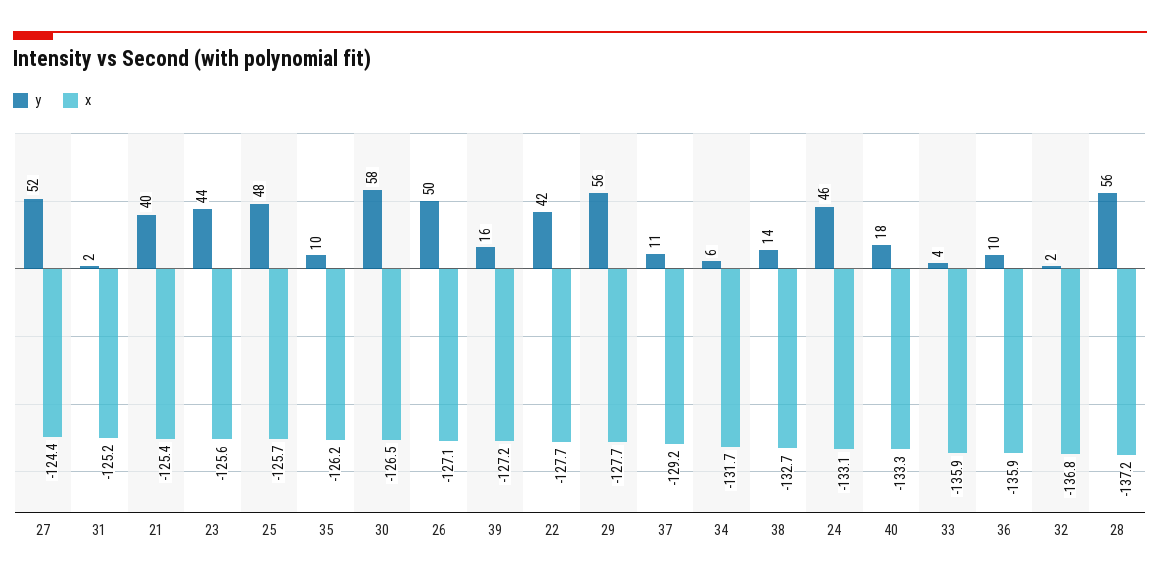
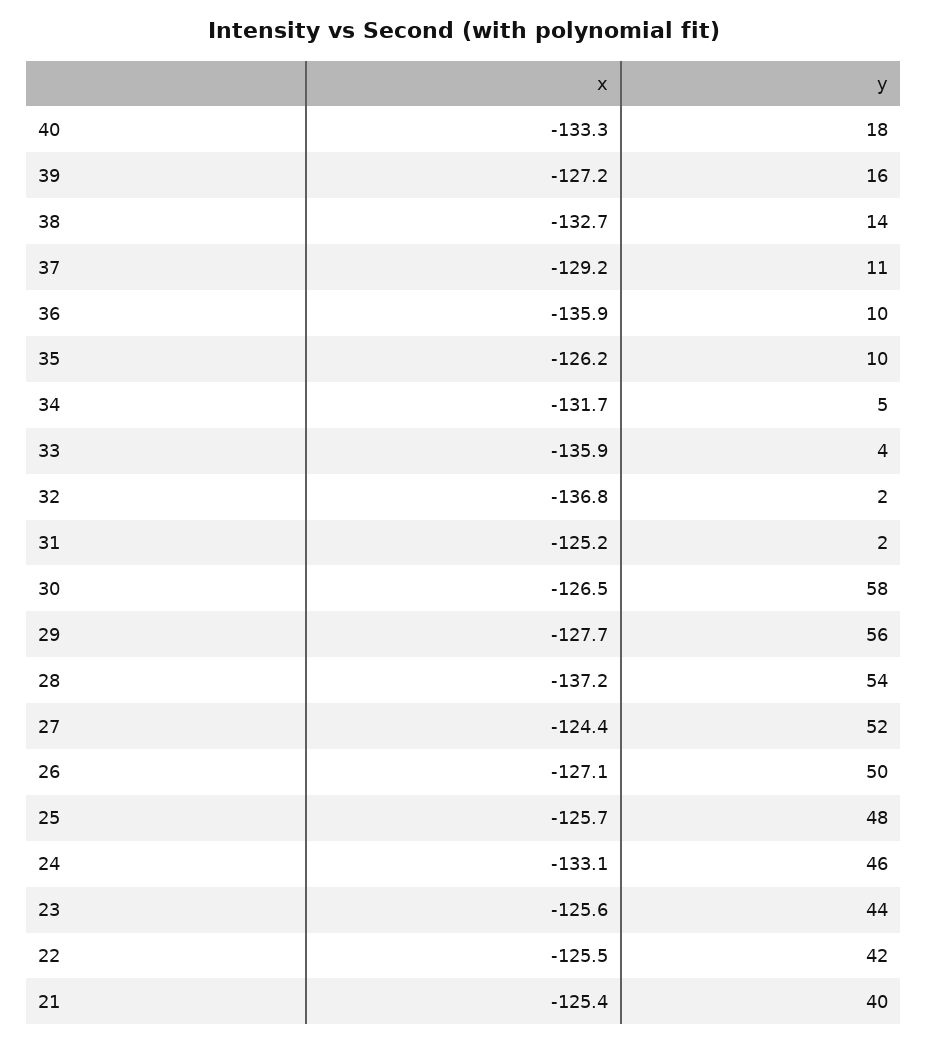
  {
    "y": {
      "27": 52,
      "31": 2,
      "21": 40,
      "23": 44,
      "25": 48,
      "35": 10,
      "30": 58,
      "26": 50,
      "39": 16,
      "22": 42,
      "29": 56,
      "37": 11,
-     "34": 6,
+     "34": 5,
      "38": 14,
      "24": 46,
      "40": 18,
      "33": 4,
      "36": 10,
      "32": 2,
-     "28": 56
+     "28": 54
    },
    "x": {
      "27": -124.4,
      "31": -125.2,
      "21": -125.4,
      "23": -125.6,
      "25": -125.7,
      "35": -126.2,
      "30": -126.5,
      "26": -127.1,
      "39": -127.2,
-     "22": -127.7,
+     "22": -125.5,
      "29": -127.7,
      "37": -129.2,
      "34": -131.7,
      "38": -132.7,
      "24": -133.1,
      "40": -133.3,
      "33": -135.9,
      "36": -135.9,
      "32": -136.8,
      "28": -137.2
    }
  }

